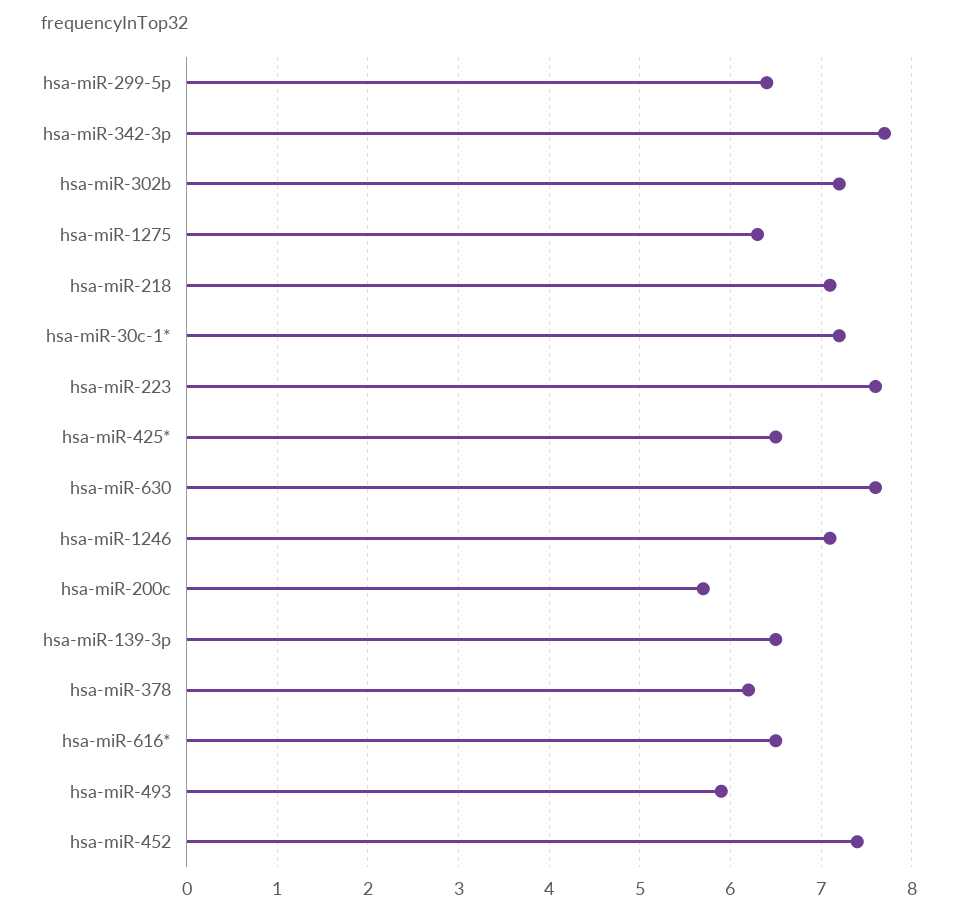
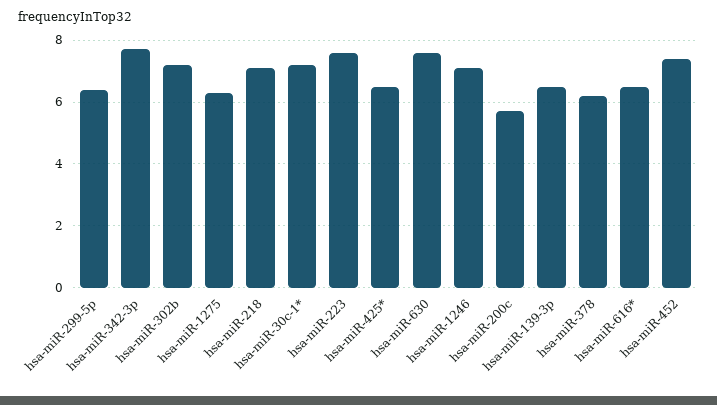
  {
    "hsa-miR-299-5p": 6.4,
    "hsa-miR-342-3p": 7.7,
    "hsa-miR-302b": 7.2,
    "hsa-miR-1275": 6.3,
    "hsa-miR-218": 7.1,
    "hsa-miR-30c-1*": 7.2,
    "hsa-miR-223": 7.6,
    "hsa-miR-425*": 6.5,
    "hsa-miR-630": 7.6,
    "hsa-miR-1246": 7.1,
    "hsa-miR-200c": 5.7,
    "hsa-miR-139-3p": 6.5,
    "hsa-miR-378": 6.2,
    "hsa-miR-616*": 6.5,
-   "hsa-miR-493": 5.9,
    "hsa-miR-452": 7.4
  }

